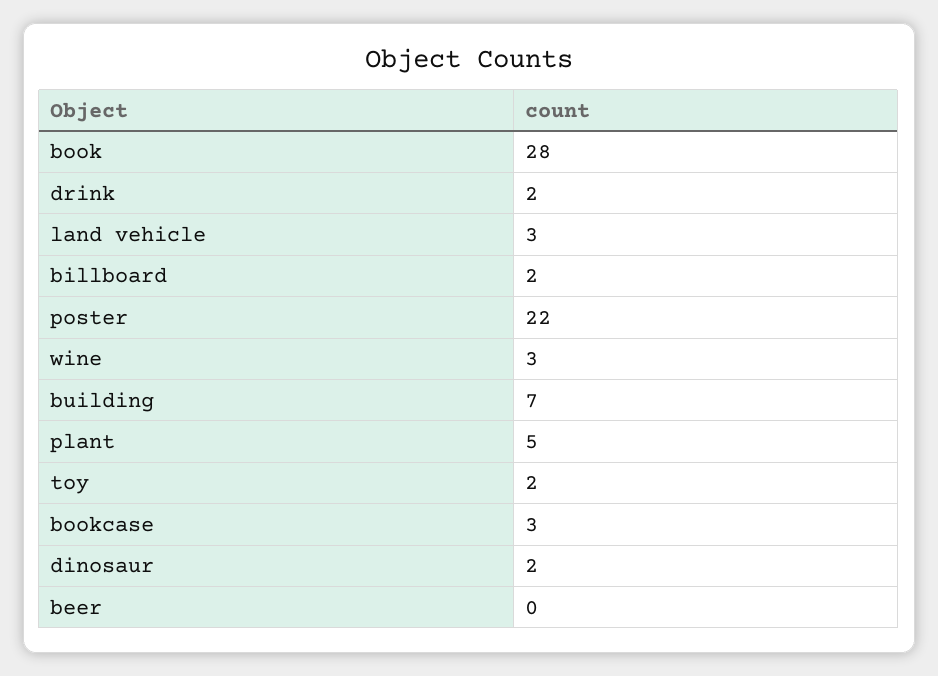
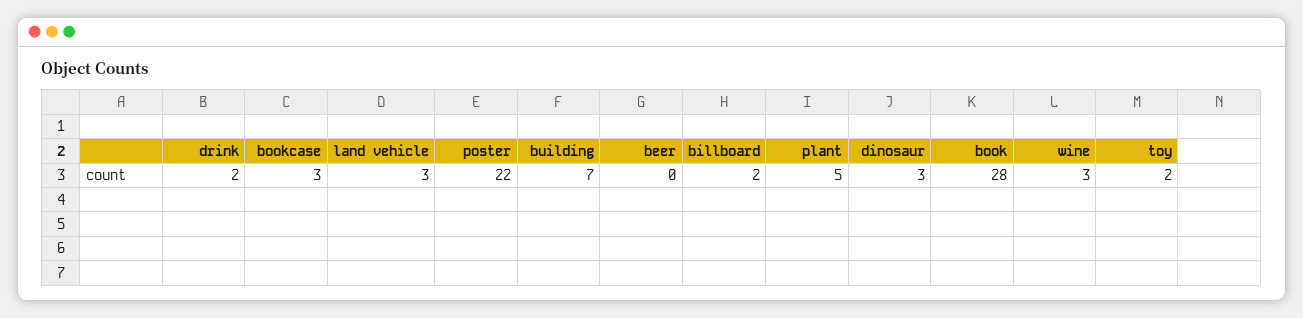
  {
    "book": 28,
    "drink": 2,
    "land vehicle": 3,
    "billboard": 2,
    "poster": 22,
    "wine": 3,
    "building": 7,
    "plant": 5,
    "toy": 2,
    "bookcase": 3,
-   "dinosaur": 2,
+   "dinosaur": 3,
    "beer": 0
  }

